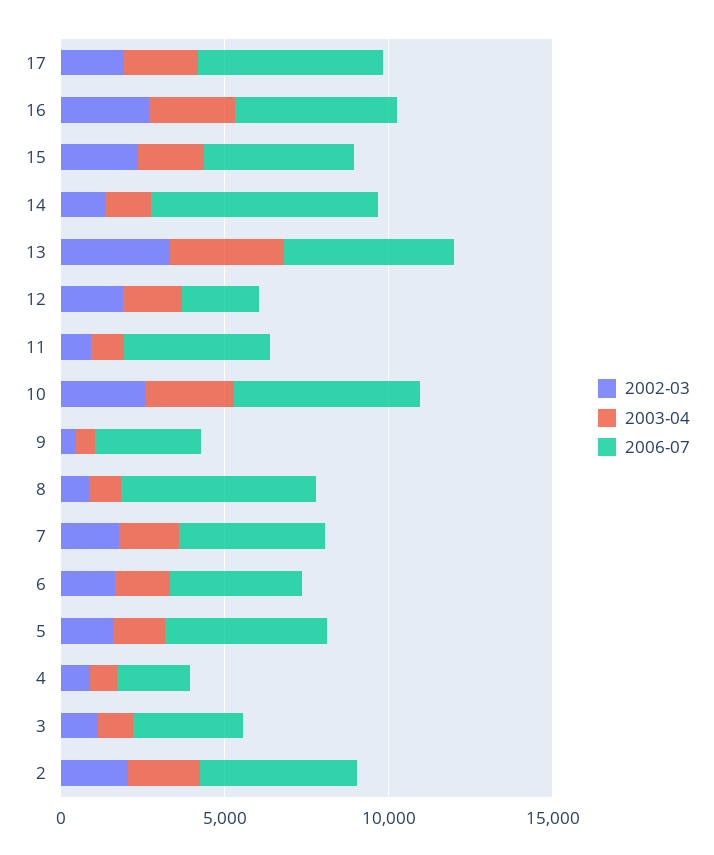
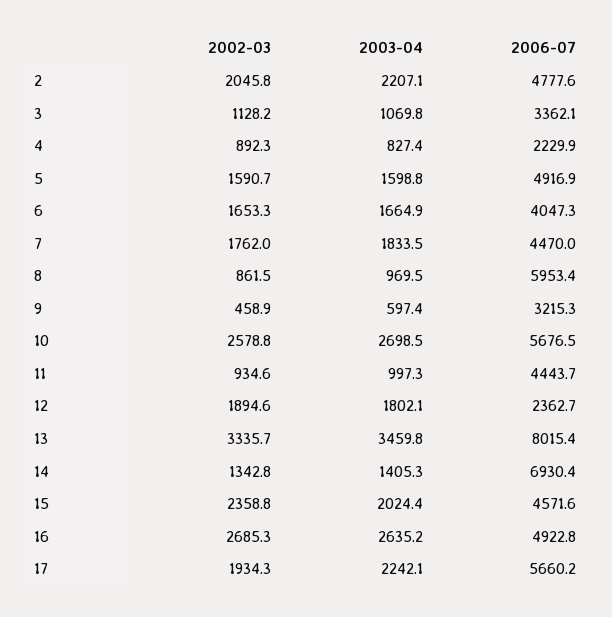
  {
    "2002-03": {
      "17": 1934.3,
      "16": 2685.3,
      "15": 2358.8,
      "14": 1342.8,
      "13": 3335.7,
      "12": 1894.6,
      "11": 934.6,
      "10": 2578.8,
      "9": 458.9,
      "8": 861.5,
      "7": 1762,
      "6": 1653.3,
      "5": 1590.7,
      "4": 892.3,
      "3": 1128.2,
      "2": 2045.8
    },
    "2003-04": {
      "17": 2242.1,
      "16": 2635.2,
      "15": 2024.4,
      "14": 1405.3,
      "13": 3459.8,
      "12": 1802.1,
      "11": 997.3,
      "10": 2698.5,
      "9": 597.4,
      "8": 969.5,
      "7": 1833.5,
      "6": 1664.9,
      "5": 1598.8,
      "4": 827.4,
      "3": 1069.8,
      "2": 2207.1
    },
    "2006-07": {
      "17": 5660.2,
      "16": 4922.8,
      "15": 4571.6,
      "14": 6930.4,
-     "13": 5000,
+     "13": 8015.4,
      "12": 2362.7,
      "11": 4443.7,
      "10": 5676.5,
      "9": 3215.3,
      "8": 5953.4,
      "7": 4470,
      "6": 4047.3,
      "5": 4916.9,
      "4": 2229.9,
      "3": 3362.1,
      "2": 4777.6
    }
  }

